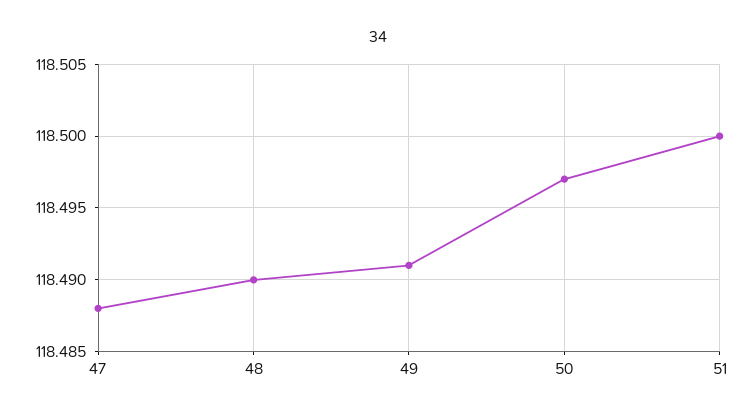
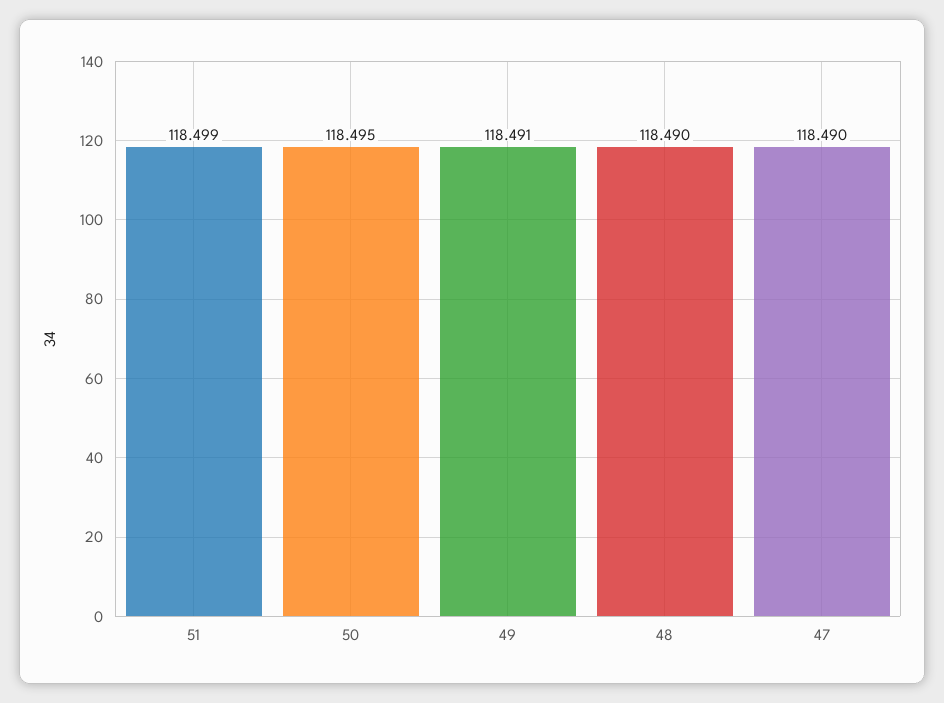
  {
-   "47": 118.488,
+   "47": 118.49,
    "48": 118.49,
    "49": 118.491,
-   "50": 118.497,
+   "50": 118.495,
-   "51": 118.5
+   "51": 118.499
  }

